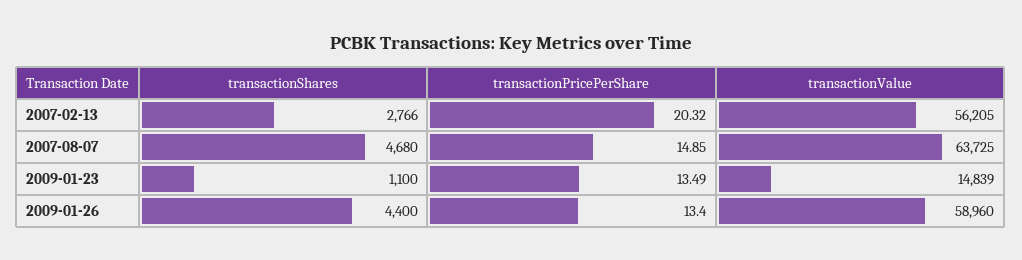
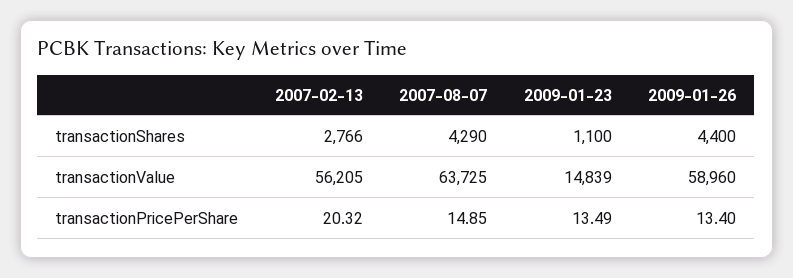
  {
    "transactionShares": {
      "2007-02-13": 2766,
-     "2007-08-07": 4680,
+     "2007-08-07": 4290,
      "2009-01-23": 1100,
      "2009-01-26": 4400
    },
    "transactionPricePerShare": {
      "2007-02-13": 20.32,
      "2007-08-07": 14.85,
      "2009-01-23": 13.49,
      "2009-01-26": 13.4
    },
    "transactionValue": {
      "2007-02-13": 56205,
      "2007-08-07": 63725,
      "2009-01-23": 14839,
      "2009-01-26": 58960
    }
  }

